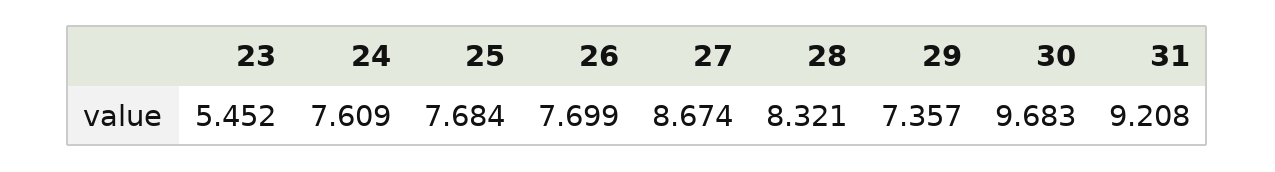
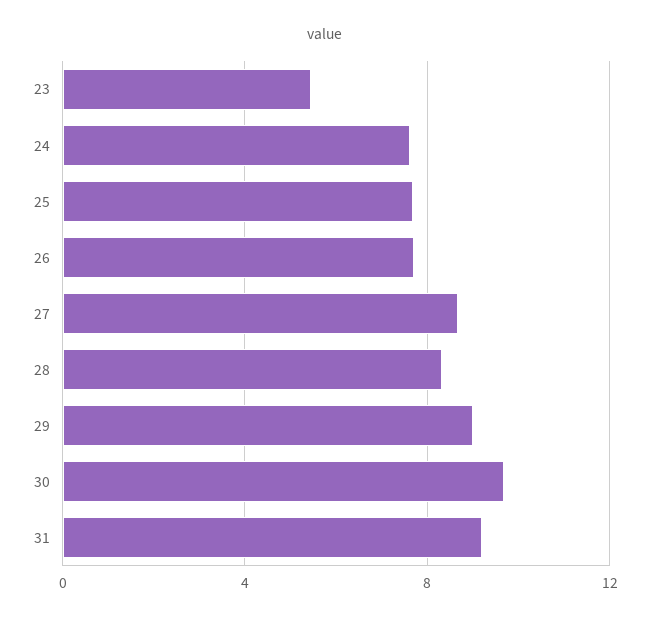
  {
    "23": 5.452,
    "24": 7.609,
    "25": 7.684,
    "26": 7.699,
    "27": 8.674,
    "28": 8.321,
-   "29": 7.357,
+   "29": 9,
    "30": 9.683,
    "31": 9.208
  }

